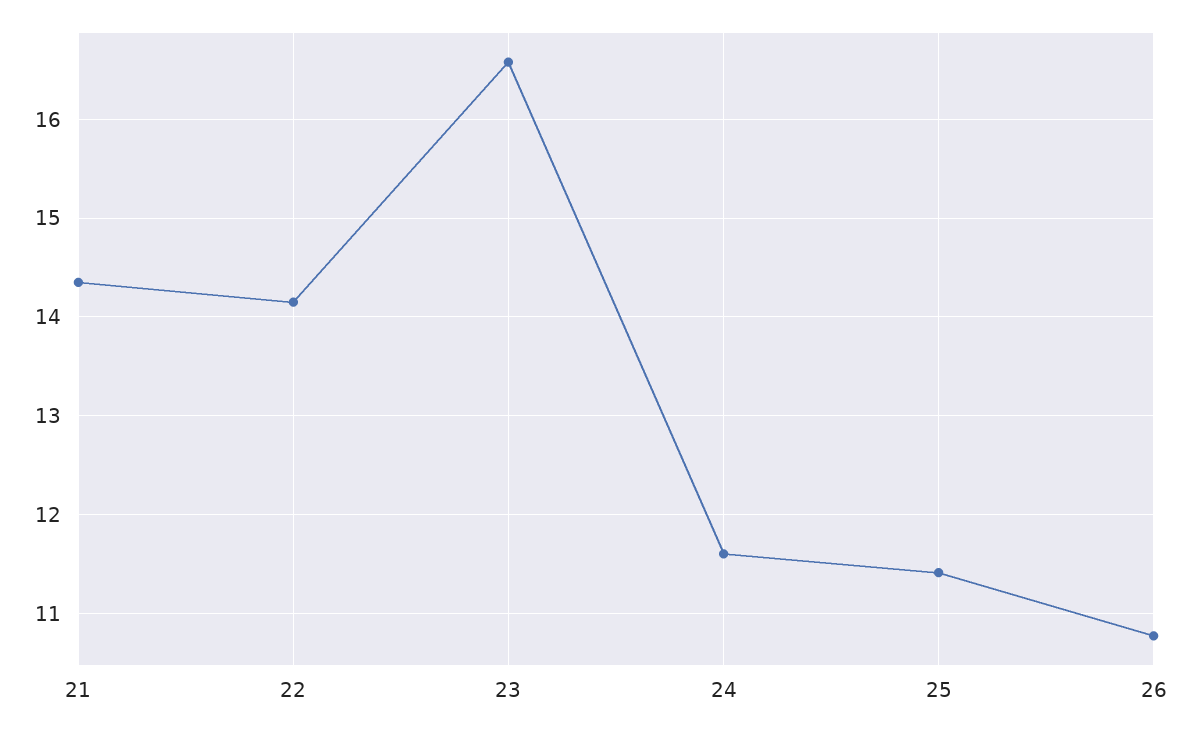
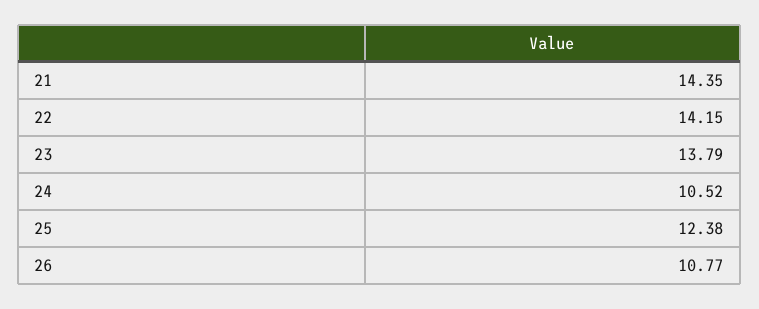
  {
    "21": 14.35,
    "22": 14.15,
-   "23": 16.6,
+   "23": 13.79,
-   "24": 11.6,
+   "24": 10.52,
-   "25": 11.4,
+   "25": 12.38,
    "26": 10.77
  }

